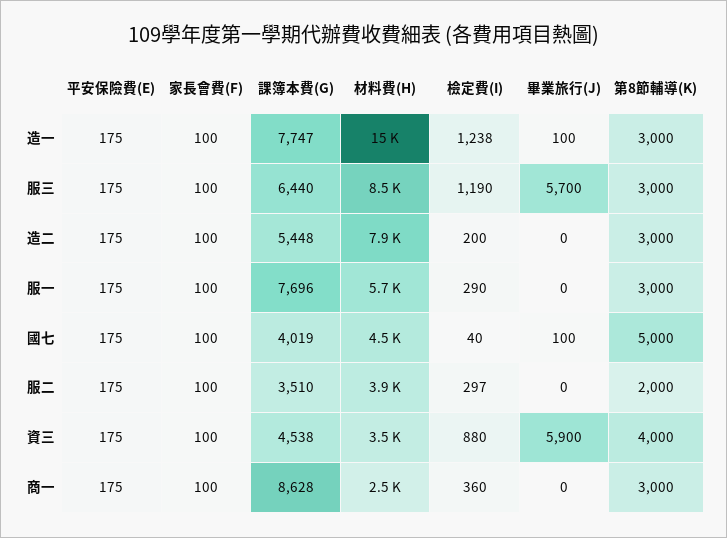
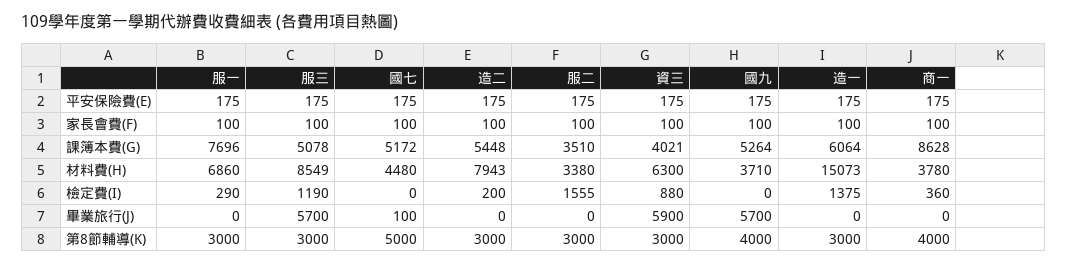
  {
    "平安保險費(E)": {
      "造一": 175,
      "服三": 175,
      "造二": 175,
      "服一": 175,
      "國七": 175,
      "服二": 175,
      "資三": 175,
-     "商一": 175
+     "商一": 175,
+     "國九": 175
    },
    "家長會費(F)": {
      "造一": 100,
      "服三": 100,
      "造二": 100,
      "服一": 100,
      "國七": 100,
      "服二": 100,
      "資三": 100,
-     "商一": 100
+     "商一": 100,
+     "國九": 100
    },
    "課簿本費(G)": {
-     "造一": 7747,
+     "造一": 6064,
-     "服三": 6440,
+     "服三": 5078,
      "造二": 5448,
      "服一": 7696,
-     "國七": 4019,
+     "國七": 5172,
      "服二": 3510,
-     "資三": 4538,
+     "資三": 4021,
-     "商一": 8628
+     "商一": 8628,
+     "國九": 5264
    },
    "材料費(H)": {
      "造一": 15073,
      "服三": 8549,
      "造二": 7943,
-     "服一": 5700,
+     "服一": 6860,
      "國七": 4480,
-     "服二": 3900,
+     "服二": 3380,
-     "資三": 3500,
+     "資三": 6300,
-     "商一": 2500
+     "商一": 3780,
+     "國九": 3710
    },
    "檢定費(I)": {
-     "造一": 1238,
+     "造一": 1375,
      "服三": 1190,
      "造二": 200,
      "服一": 290,
-     "國七": 40,
+     "國七": 0,
-     "服二": 297,
+     "服二": 1555,
      "資三": 880,
-     "商一": 360
+     "商一": 360,
+     "國九": 0
    },
    "畢業旅行(J)": {
-     "造一": 100,
+     "造一": 0,
      "服三": 5700,
      "造二": 0,
      "服一": 0,
      "國七": 100,
      "服二": 0,
      "資三": 5900,
-     "商一": 0
+     "商一": 0,
+     "國九": 5700
    },
    "第8節輔導(K)": {
      "造一": 3000,
      "服三": 3000,
      "造二": 3000,
      "服一": 3000,
      "國七": 5000,
-     "服二": 2000,
+     "服二": 3000,
-     "資三": 4000,
+     "資三": 3000,
-     "商一": 3000
+     "商一": 4000,
+     "國九": 4000
    }
  }

